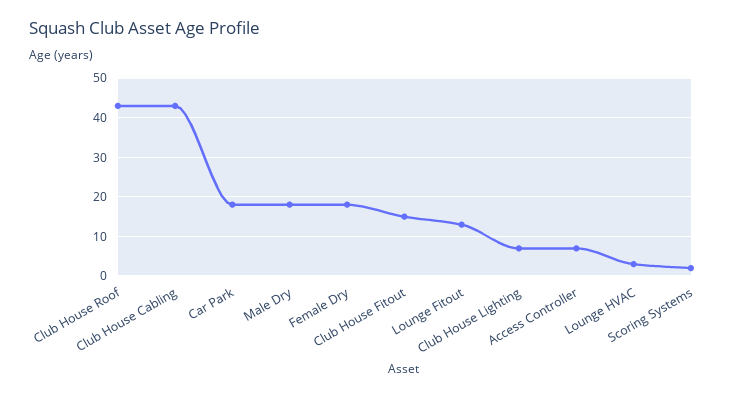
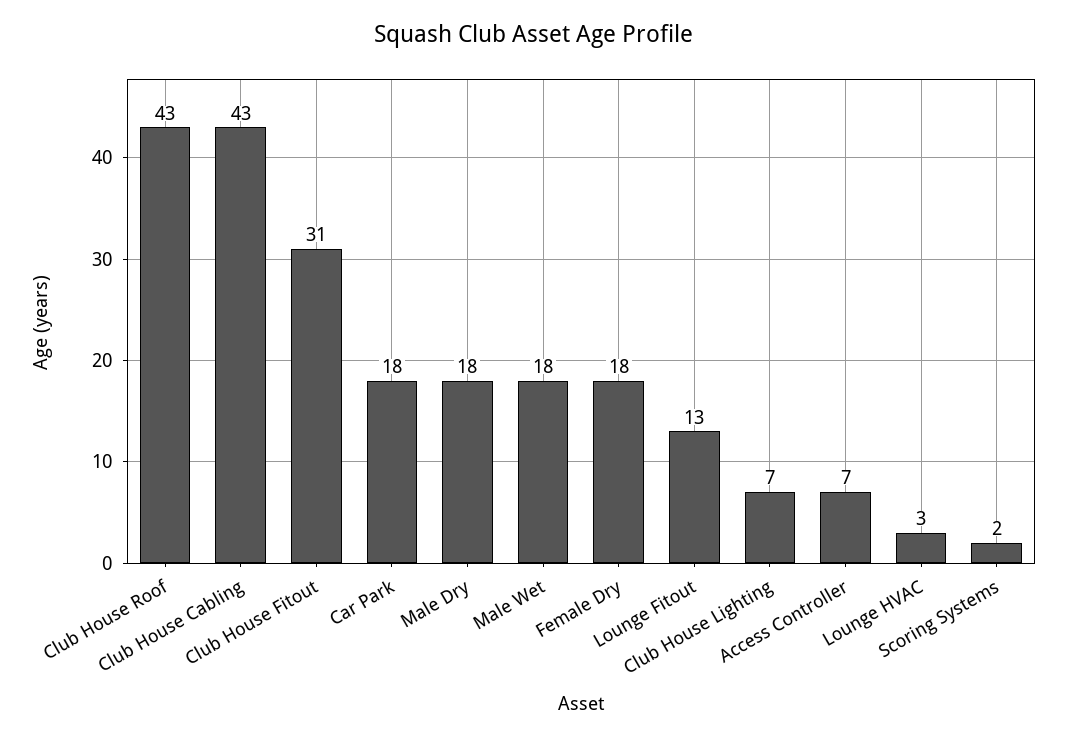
  {
    "Club House Roof": 43,
    "Club House Cabling": 43,
    "Car Park": 18,
    "Male Dry": 18,
    "Female Dry": 18,
-   "Club House Fitout": 15,
+   "Club House Fitout": 31,
    "Lounge Fitout": 13,
    "Club House Lighting": 7,
    "Access Controller": 7,
    "Lounge HVAC": 3,
-   "Scoring Systems": 2
+   "Scoring Systems": 2,
+   "Male Wet": 18
  }

